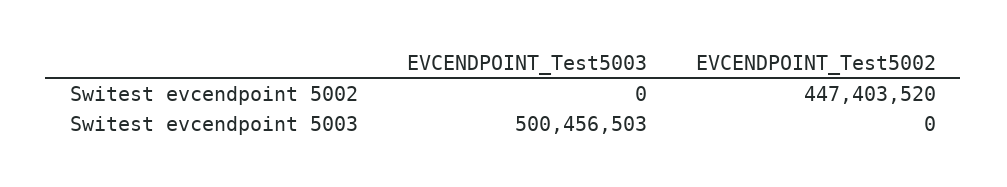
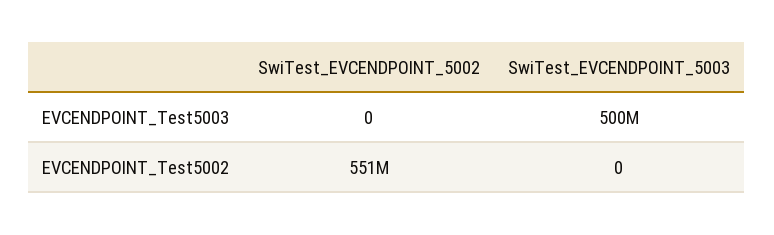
  {
    "EVCENDPOINT_Test5003": {
      "Switest evcendpoint 5002": 0,
      "Switest evcendpoint 5003": 500456503
    },
    "EVCENDPOINT_Test5002": {
-     "Switest evcendpoint 5002": 447403520,
+     "Switest evcendpoint 5002": 551000000,
      "Switest evcendpoint 5003": 0
    }
  }

